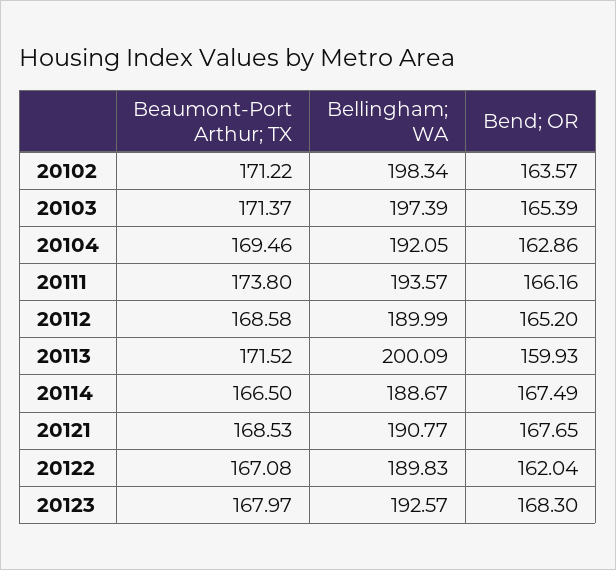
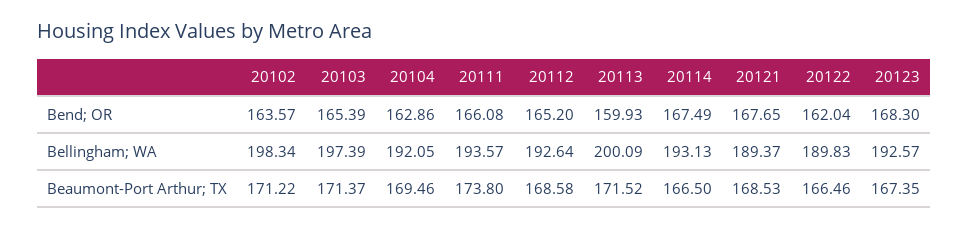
  {
    "Beaumont-Port Arthur; TX": {
      "20102": 171.22,
      "20103": 171.37,
      "20104": 169.46,
      "20111": 173.8,
      "20112": 168.58,
      "20113": 171.52,
      "20114": 166.5,
      "20121": 168.53,
-     "20122": 167.08,
+     "20122": 166.46,
-     "20123": 167.97
+     "20123": 167.35
    },
    "Bellingham; WA": {
      "20102": 198.34,
      "20103": 197.39,
      "20104": 192.05,
      "20111": 193.57,
-     "20112": 189.99,
+     "20112": 192.64,
      "20113": 200.09,
-     "20114": 188.67,
+     "20114": 193.13,
-     "20121": 190.77,
+     "20121": 189.37,
      "20122": 189.83,
      "20123": 192.57
    },
    "Bend; OR": {
      "20102": 163.57,
      "20103": 165.39,
      "20104": 162.86,
-     "20111": 166.16,
+     "20111": 166.08,
      "20112": 165.2,
      "20113": 159.93,
      "20114": 167.49,
      "20121": 167.65,
      "20122": 162.04,
      "20123": 168.3
    }
  }

